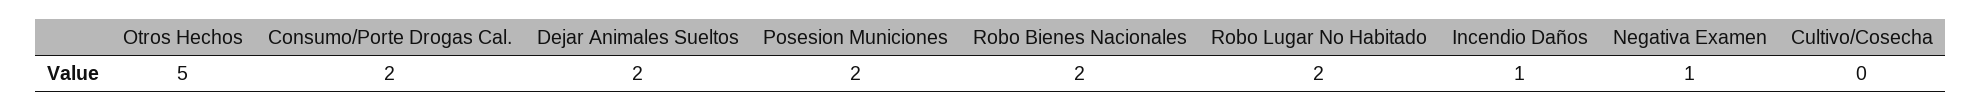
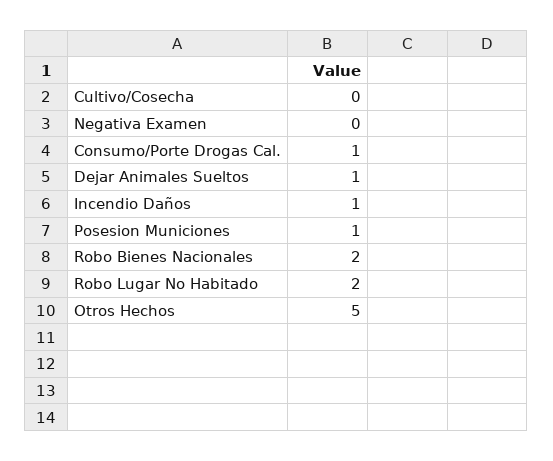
  {
    "Otros Hechos": 5,
-   "Consumo/Porte Drogas Cal.": 2,
+   "Consumo/Porte Drogas Cal.": 1,
-   "Dejar Animales Sueltos": 2,
+   "Dejar Animales Sueltos": 1,
-   "Posesion Municiones": 2,
+   "Posesion Municiones": 1,
    "Robo Bienes Nacionales": 2,
    "Robo Lugar No Habitado": 2,
    "Incendio Daños": 1,
-   "Negativa Examen": 1,
+   "Negativa Examen": 0,
    "Cultivo/Cosecha": 0
  }

